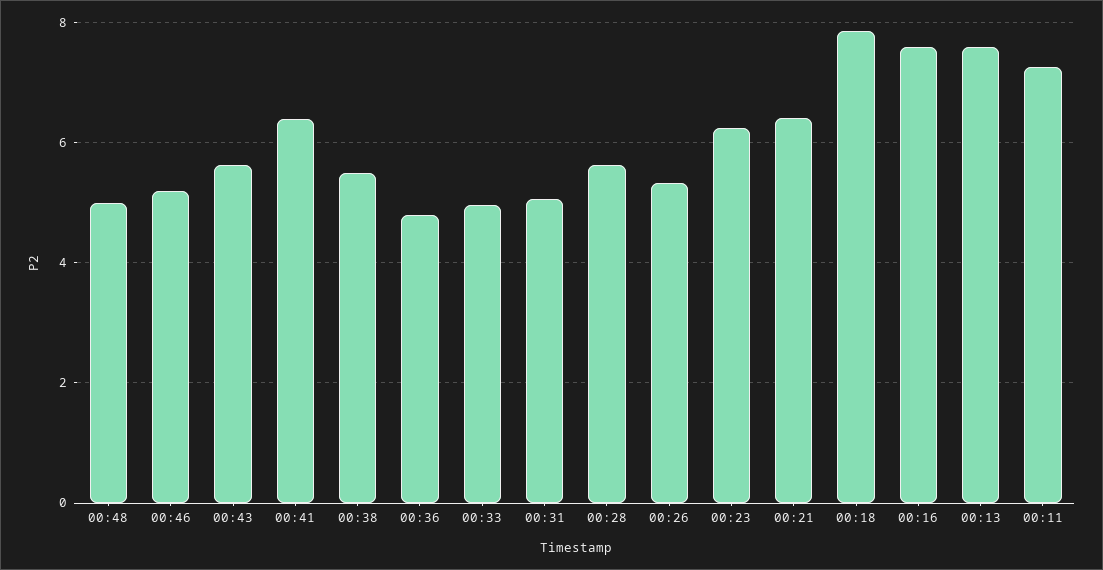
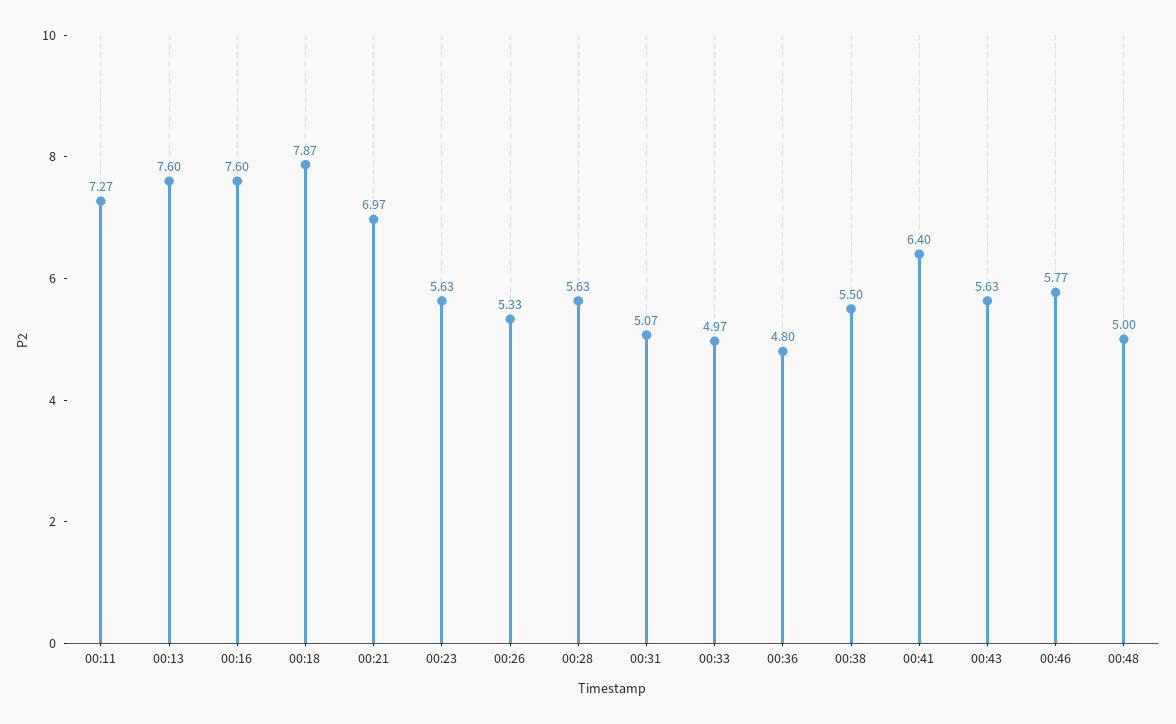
  {
    "00:48": 5,
-   "00:46": 5.2,
+   "00:46": 5.77,
    "00:43": 5.63,
    "00:41": 6.4,
    "00:38": 5.5,
    "00:36": 4.8,
    "00:33": 4.97,
    "00:31": 5.07,
    "00:28": 5.63,
    "00:26": 5.33,
-   "00:23": 6.2,
+   "00:23": 5.63,
-   "00:21": 6.4,
+   "00:21": 6.97,
    "00:18": 7.87,
    "00:16": 7.6,
    "00:13": 7.6,
    "00:11": 7.27
  }

